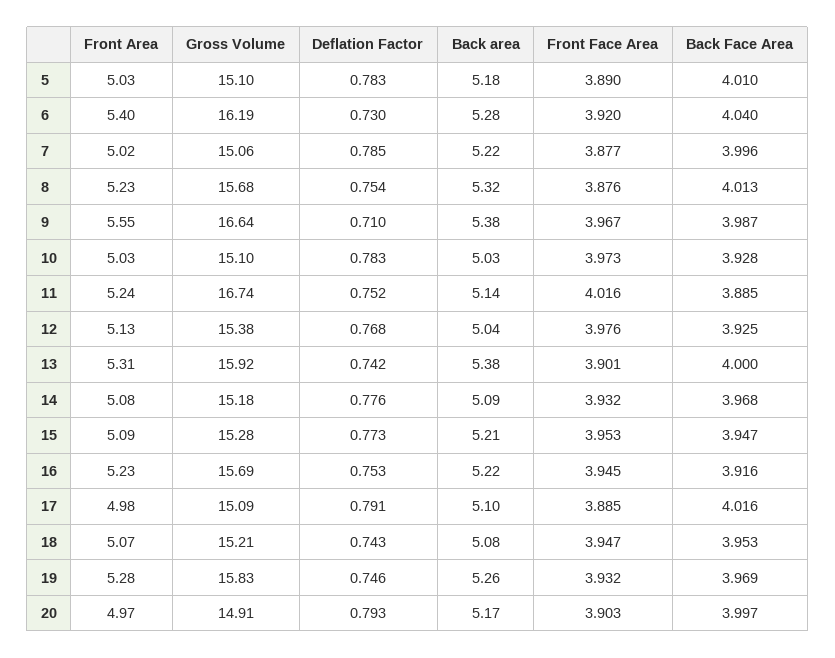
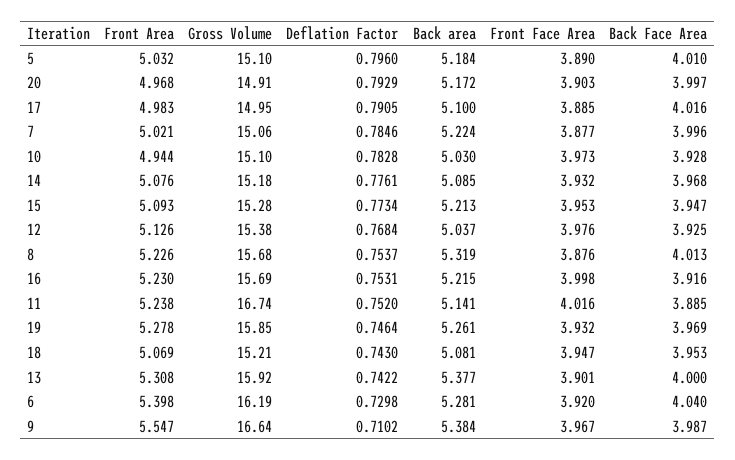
  {
    "Front Area": {
      "5": 5.032,
      "6": 5.398,
      "7": 5.021,
      "8": 5.226,
      "9": 5.547,
-     "10": 5.03,
+     "10": 4.944,
      "11": 5.238,
      "12": 5.126,
      "13": 5.308,
      "14": 5.076,
      "15": 5.093,
      "16": 5.23,
      "17": 4.983,
      "18": 5.069,
      "19": 5.278,
      "20": 4.968
    },
    "Gross Volume": {
      "5": 15.1,
      "6": 16.19,
      "7": 15.06,
      "8": 15.68,
      "9": 16.64,
      "10": 15.1,
      "11": 16.74,
      "12": 15.38,
      "13": 15.92,
      "14": 15.18,
      "15": 15.28,
      "16": 15.69,
-     "17": 15.09,
+     "17": 14.95,
      "18": 15.21,
-     "19": 15.83,
+     "19": 15.85,
      "20": 14.91
    },
    "Deflation Factor": {
-     "5": 0.783,
+     "5": 0.796,
      "6": 0.7298,
      "7": 0.7846,
      "8": 0.7537,
      "9": 0.7102,
      "10": 0.7828,
      "11": 0.752,
      "12": 0.7684,
      "13": 0.7422,
      "14": 0.7761,
      "15": 0.7734,
      "16": 0.7531,
      "17": 0.7905,
      "18": 0.743,
      "19": 0.7464,
      "20": 0.7929
    },
    "Back area": {
      "5": 5.184,
      "6": 5.281,
      "7": 5.224,
      "8": 5.319,
      "9": 5.384,
      "10": 5.03,
      "11": 5.141,
      "12": 5.037,
      "13": 5.377,
      "14": 5.085,
      "15": 5.213,
      "16": 5.215,
      "17": 5.1,
      "18": 5.081,
      "19": 5.261,
      "20": 5.172
    },
    "Front Face Area": {
      "5": 3.89,
      "6": 3.92,
      "7": 3.877,
      "8": 3.876,
      "9": 3.967,
      "10": 3.973,
      "11": 4.016,
      "12": 3.976,
      "13": 3.901,
      "14": 3.932,
      "15": 3.953,
-     "16": 3.945,
+     "16": 3.998,
      "17": 3.885,
      "18": 3.947,
      "19": 3.932,
      "20": 3.903
    },
    "Back Face Area": {
      "5": 4.01,
      "6": 4.04,
      "7": 3.996,
      "8": 4.013,
      "9": 3.987,
      "10": 3.928,
      "11": 3.885,
      "12": 3.925,
      "13": 4,
      "14": 3.968,
      "15": 3.947,
      "16": 3.916,
      "17": 4.016,
      "18": 3.953,
      "19": 3.969,
      "20": 3.997
    }
  }

